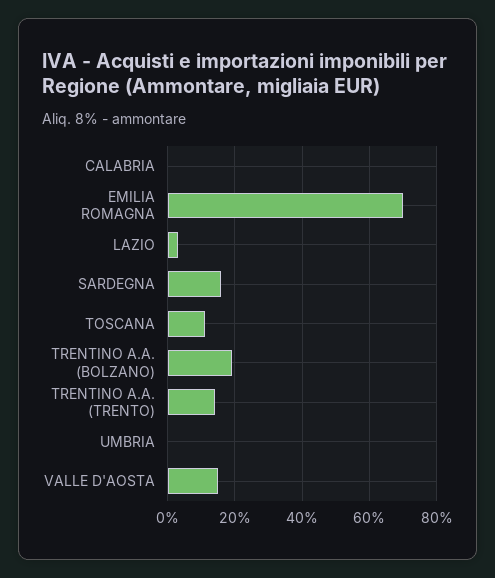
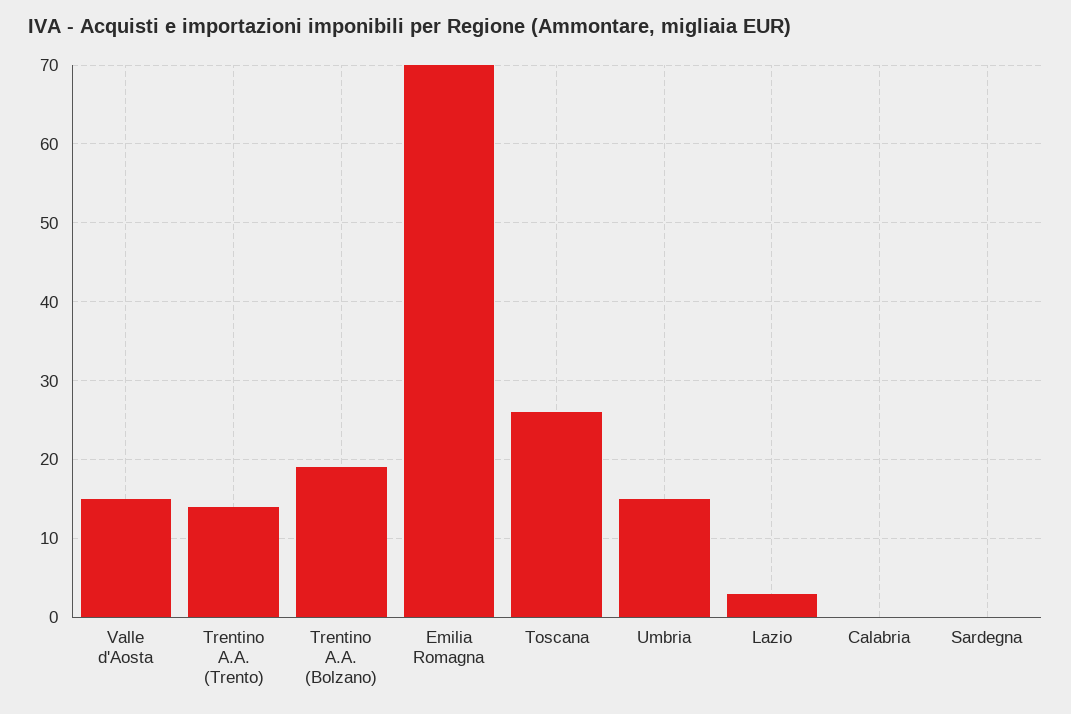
  {
    "CALABRIA": 0,
    "EMILIA ROMAGNA": 70,
    "LAZIO": 3,
-   "SARDEGNA": 15,
+   "SARDEGNA": 0,
-   "TOSCANA": 10,
+   "TOSCANA": 26,
    "TRENTINO A.A. (BOLZANO)": 19,
    "TRENTINO A.A. (TRENTO)": 14,
-   "UMBRIA": 0,
+   "UMBRIA": 15,
    "VALLE D'AOSTA": 15
  }

